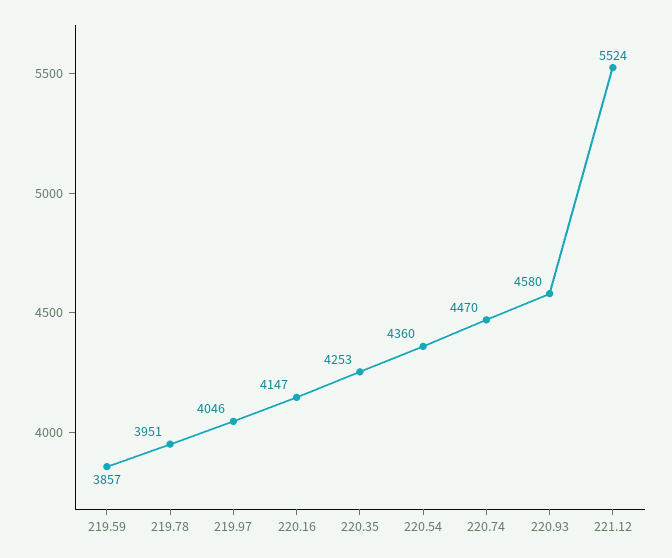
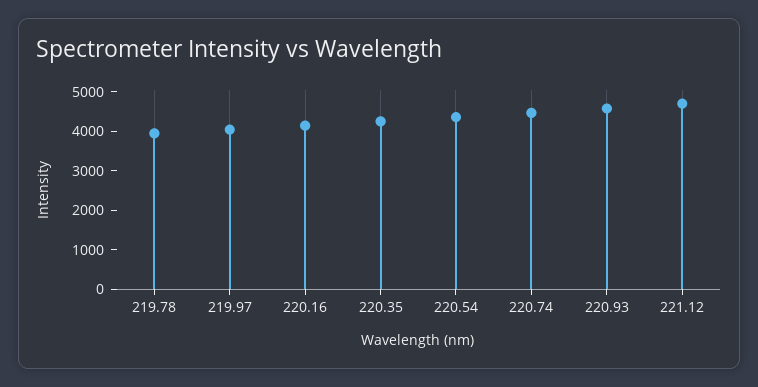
  {
-   "219.59": 3857,
    "219.78": 3951,
    "219.97": 4046,
    "220.16": 4147,
    "220.35": 4253,
    "220.54": 4360,
    "220.74": 4470,
    "220.93": 4580,
-   "221.12": 5524
+   "221.12": 4750
  }

